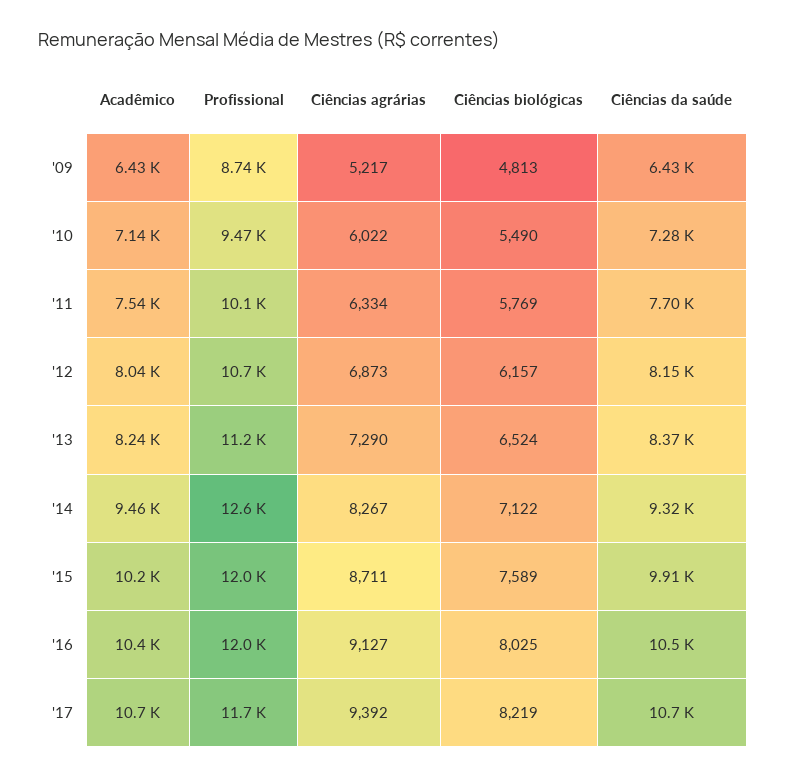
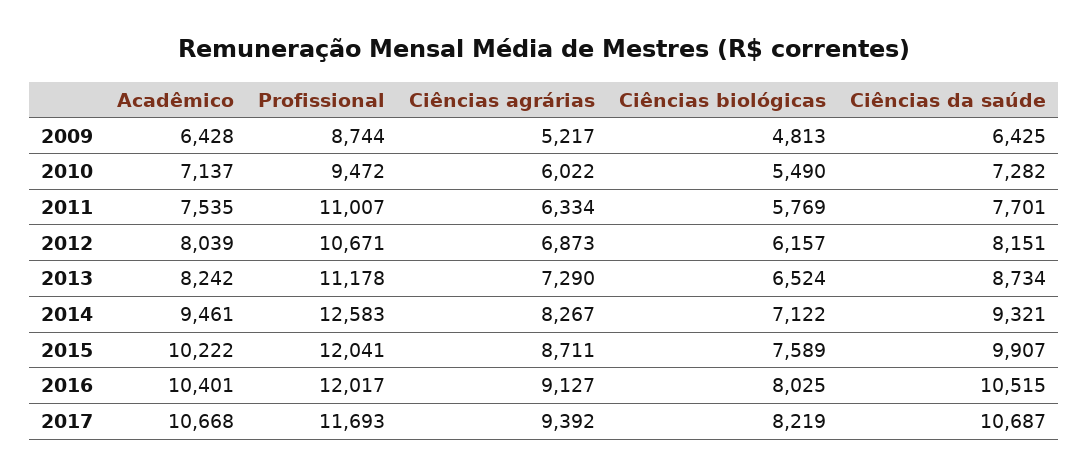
  {
    "Acadêmico": {
      "'09": 6428,
      "'10": 7137,
      "'11": 7535,
      "'12": 8039,
      "'13": 8242,
      "'14": 9461,
      "'15": 10222,
      "'16": 10401,
      "'17": 10668
    },
    "Profissional": {
      "'09": 8744,
      "'10": 9472,
-     "'11": 10100,
+     "'11": 11007,
      "'12": 10671,
      "'13": 11178,
      "'14": 12583,
      "'15": 12041,
      "'16": 12017,
      "'17": 11693
    },
    "Ciências agrárias": {
      "'09": 5217,
      "'10": 6022,
      "'11": 6334,
      "'12": 6873,
      "'13": 7290,
      "'14": 8267,
      "'15": 8711,
      "'16": 9127,
      "'17": 9392
    },
    "Ciências biológicas": {
      "'09": 4813,
      "'10": 5490,
      "'11": 5769,
      "'12": 6157,
      "'13": 6524,
      "'14": 7122,
      "'15": 7589,
      "'16": 8025,
      "'17": 8219
    },
    "Ciências da saúde": {
      "'09": 6425,
      "'10": 7282,
      "'11": 7701,
      "'12": 8151,
-     "'13": 8370,
+     "'13": 8734,
      "'14": 9321,
      "'15": 9907,
      "'16": 10515,
      "'17": 10687
    }
  }

